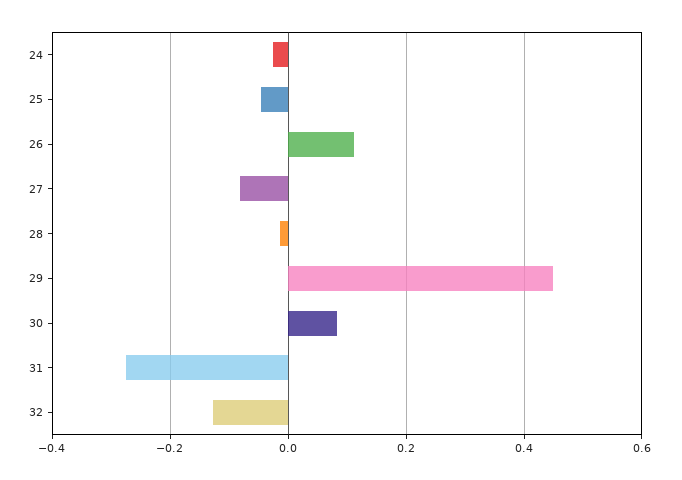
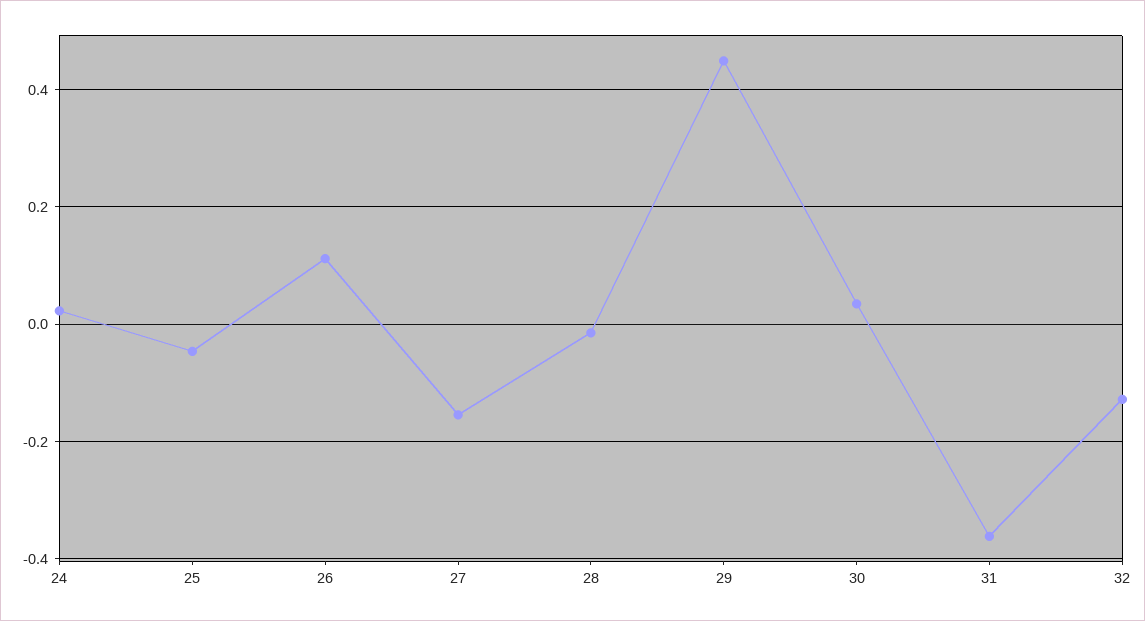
  {
-   "24": -0.02,
+   "24": 0.02,
    "25": -0.04,
    "26": 0.12,
-   "27": -0.08,
+   "27": -0.16,
    "28": -0.02,
    "29": 0.44,
-   "30": 0.08,
+   "30": 0.04,
-   "31": -0.28,
+   "31": -0.36,
    "32": -0.12
  }

